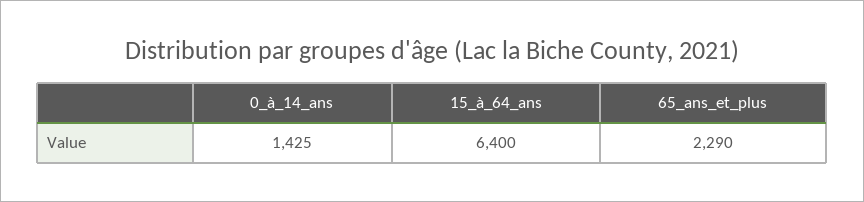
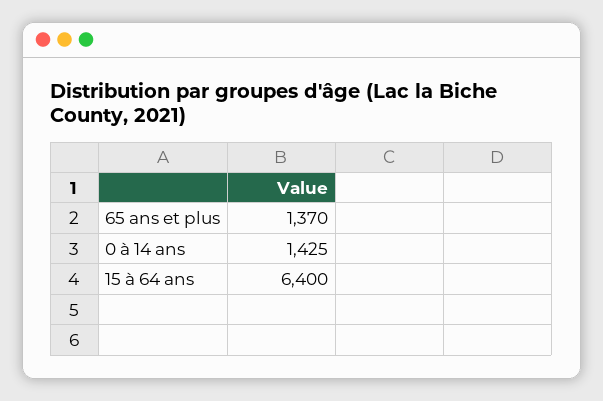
  {
    "0_à_14_ans": 1425,
    "15_à_64_ans": 6400,
-   "65_ans_et_plus": 2290
+   "65_ans_et_plus": 1370
  }

